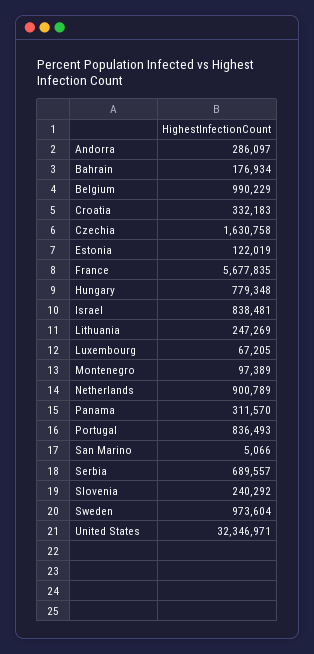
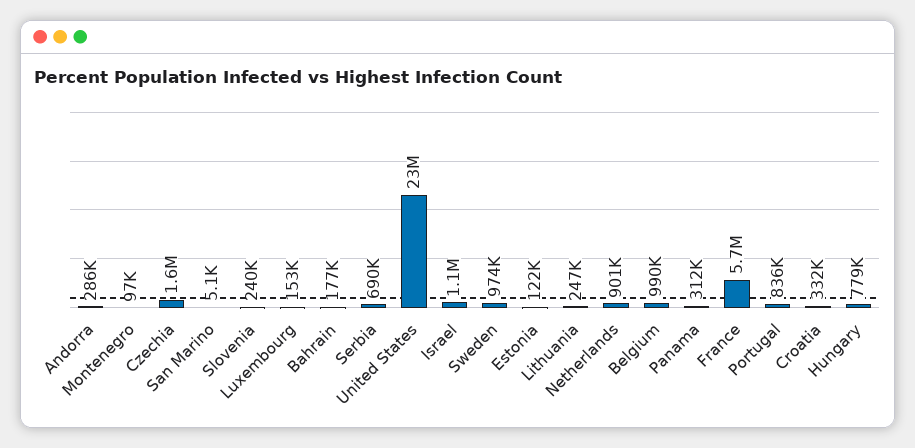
  {
    "Andorra": 286097,
    "Bahrain": 176934,
    "Belgium": 990229,
    "Croatia": 332183,
    "Czechia": 1630758,
    "Estonia": 122019,
    "France": 5677835,
    "Hungary": 779348,
-   "Israel": 838481,
+   "Israel": 1100000,
    "Lithuania": 247269,
-   "Luxembourg": 67205,
+   "Luxembourg": 153000,
    "Montenegro": 97389,
    "Netherlands": 900789,
    "Panama": 311570,
    "Portugal": 836493,
    "San Marino": 5066,
    "Serbia": 689557,
    "Slovenia": 240292,
    "Sweden": 973604,
-   "United States": 32346971
+   "United States": 23000000
  }

